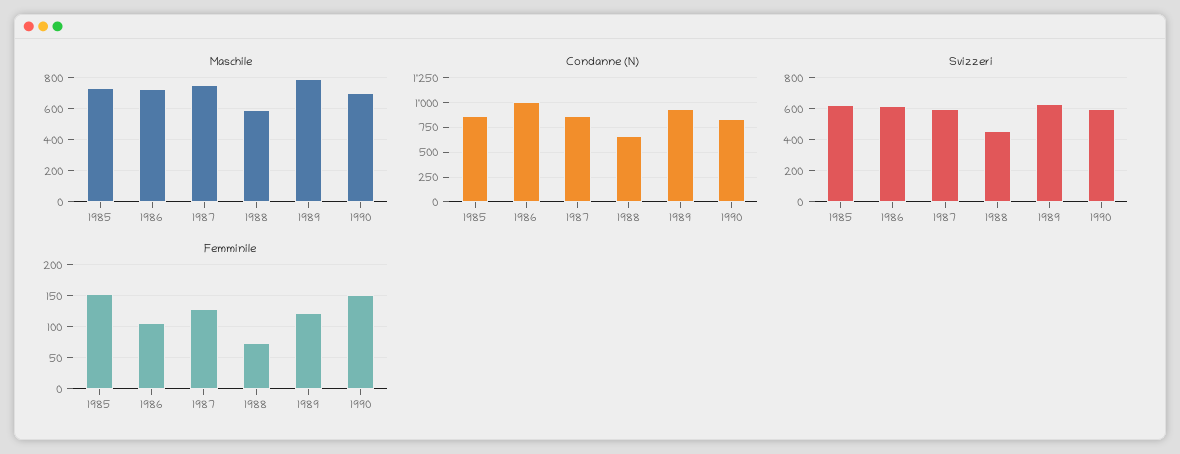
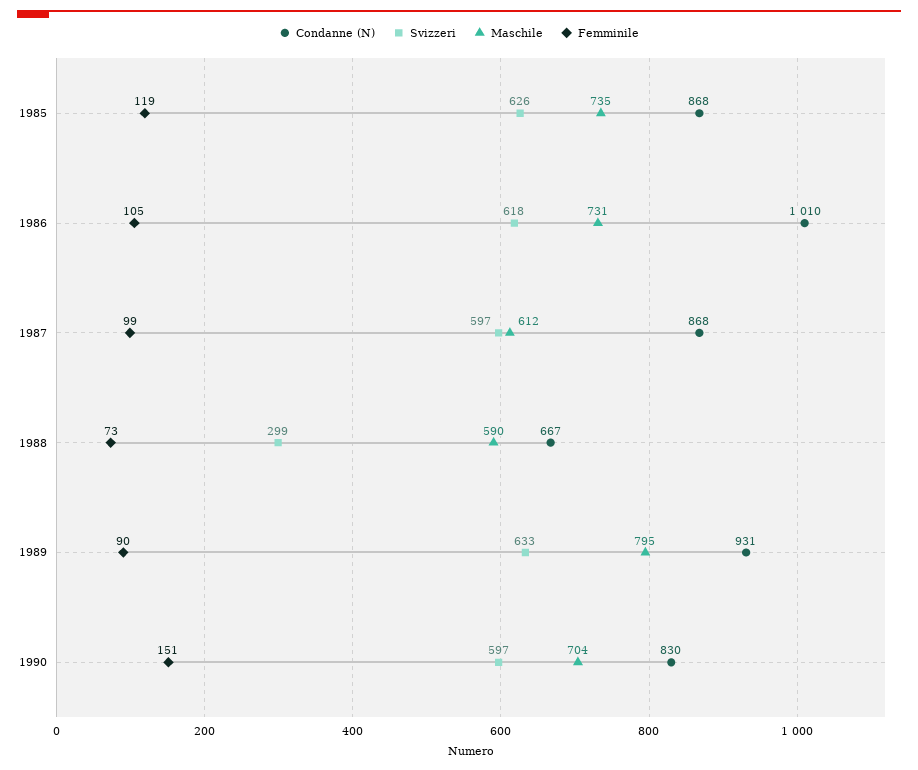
  {
    "Maschile": {
      "1985": 735,
      "1986": 731,
-     "1987": 750,
+     "1987": 612,
      "1988": 590,
      "1989": 795,
      "1990": 704
    },
    "Condanne (N)": {
      "1985": 868,
      "1986": 1010,
      "1987": 868,
      "1988": 667,
      "1989": 931,
      "1990": 830
    },
    "Svizzeri": {
      "1985": 626,
      "1986": 618,
      "1987": 597,
-     "1988": 450,
+     "1988": 299,
      "1989": 633,
      "1990": 597
    },
    "Femminile": {
-     "1985": 150,
+     "1985": 119,
      "1986": 105,
-     "1987": 130,
+     "1987": 99,
      "1988": 73,
-     "1989": 120,
+     "1989": 90,
      "1990": 151
    }
  }

